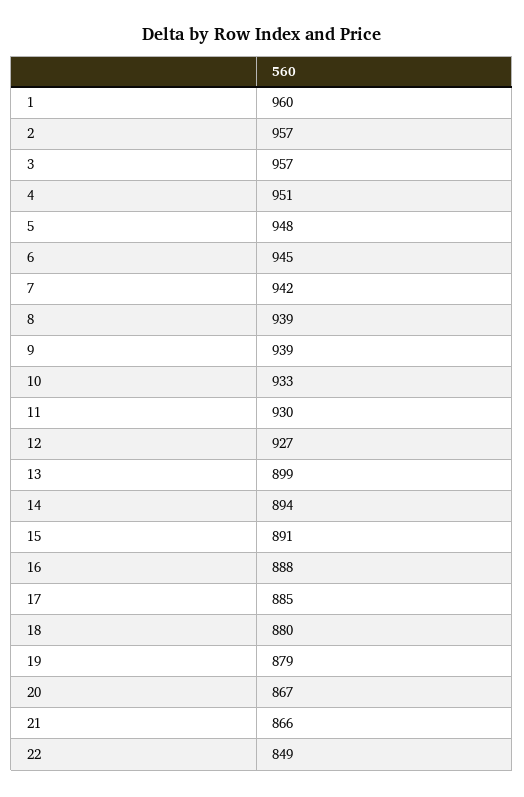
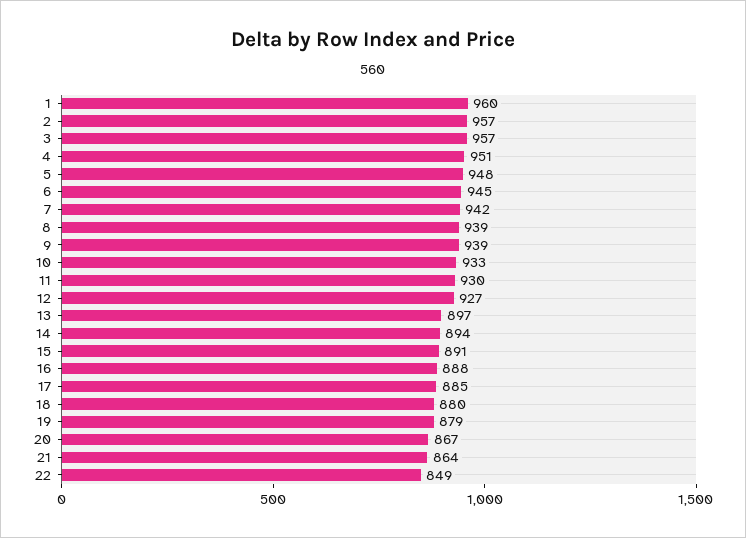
  {
    "1": 960,
    "2": 957,
    "3": 957,
    "4": 951,
    "5": 948,
    "6": 945,
    "7": 942,
    "8": 939,
    "9": 939,
    "10": 933,
    "11": 930,
    "12": 927,
-   "13": 899,
+   "13": 897,
    "14": 894,
    "15": 891,
    "16": 888,
    "17": 885,
    "18": 880,
    "19": 879,
    "20": 867,
-   "21": 866,
+   "21": 864,
    "22": 849
  }

